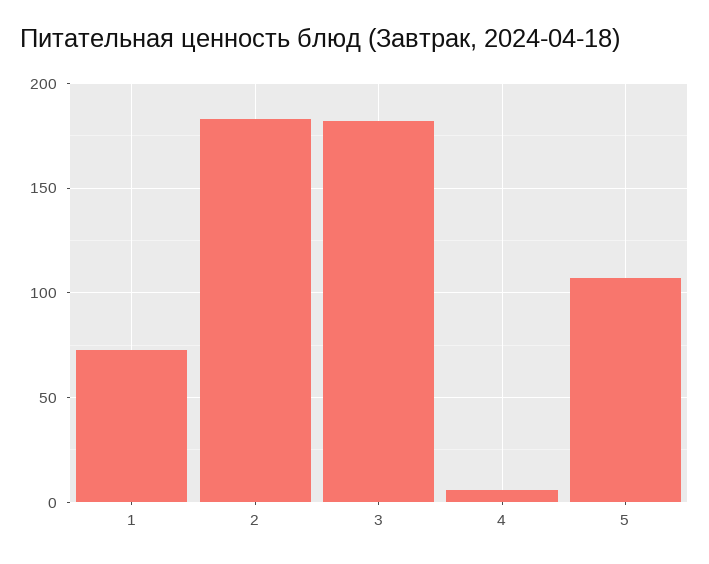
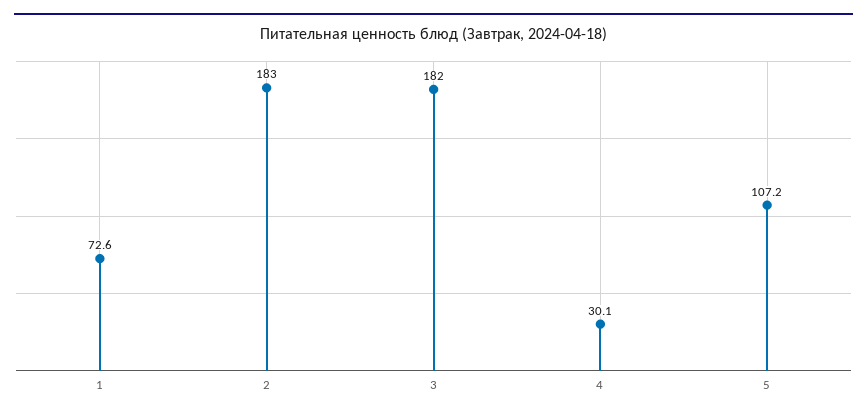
  {
    "1": 72.6,
    "2": 183,
    "3": 182,
-   "4": 5,
+   "4": 30.1,
    "5": 107.2
  }

